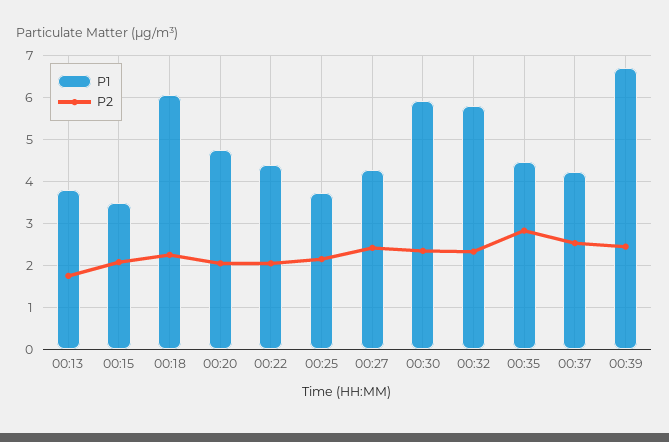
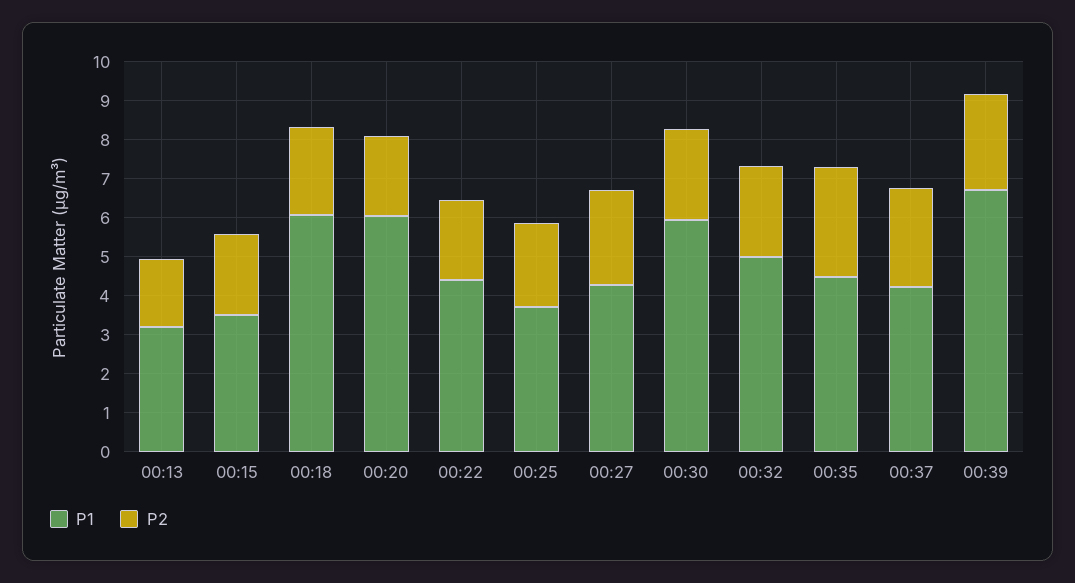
  {
    "P1": {
-     "00:13": 3.8,
+     "00:13": 3.25,
      "00:15": 3.6,
      "00:18": 6,
-     "00:20": 4.8,
+     "00:20": 6,
      "00:22": 4.4,
      "00:25": 3.8,
      "00:27": 4.2,
      "00:30": 6,
-     "00:32": 5.8,
+     "00:32": 5,
      "00:35": 4.4,
      "00:37": 4.2,
      "00:39": 6.8
    },
    "P2": {
      "00:13": 1.8,
      "00:15": 2,
      "00:18": 2.2,
      "00:20": 2,
      "00:22": 2,
      "00:25": 2.2,
      "00:27": 2.4,
      "00:30": 2.4,
      "00:32": 2.4,
      "00:35": 2.8,
      "00:37": 2.6,
      "00:39": 2.4
    }
  }

